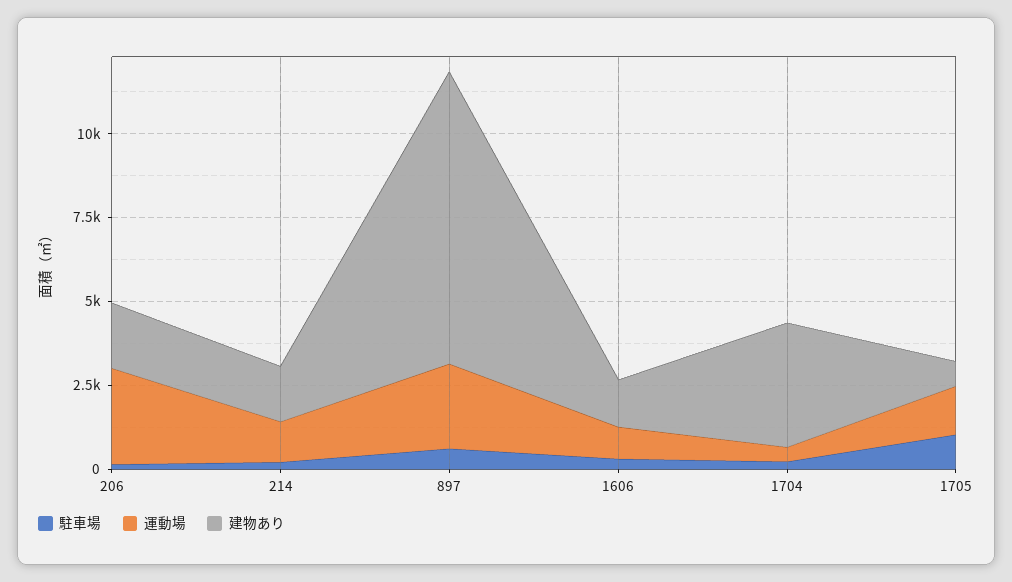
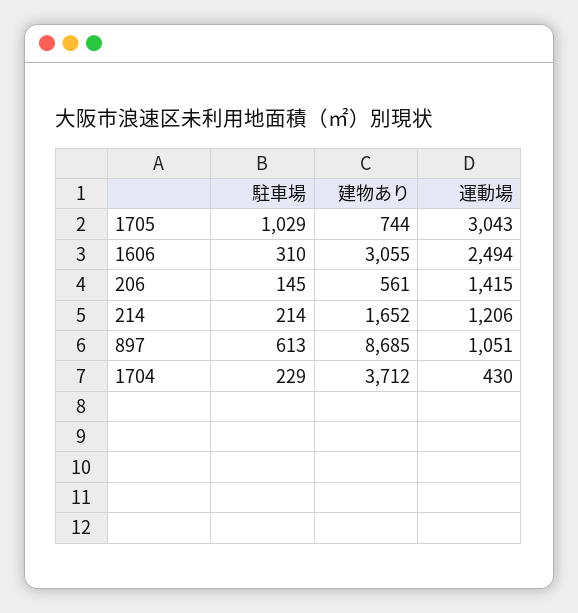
  {
    "駐車場": {
      "206": 145,
      "214": 214,
      "897": 613,
      "1606": 310,
      "1704": 229,
      "1705": 1029
    },
    "運動場": {
-     "206": 3000,
+     "206": 1415,
      "214": 1206,
-     "897": 2500,
+     "897": 1051,
-     "1606": 1000,
+     "1606": 2494,
      "1704": 430,
-     "1705": 1500
+     "1705": 3043
    },
    "建物あり": {
-     "206": 2000,
+     "206": 561,
      "214": 1652,
      "897": 8685,
-     "1606": 1500,
+     "1606": 3055,
      "1704": 3712,
      "1705": 744
    }
  }

